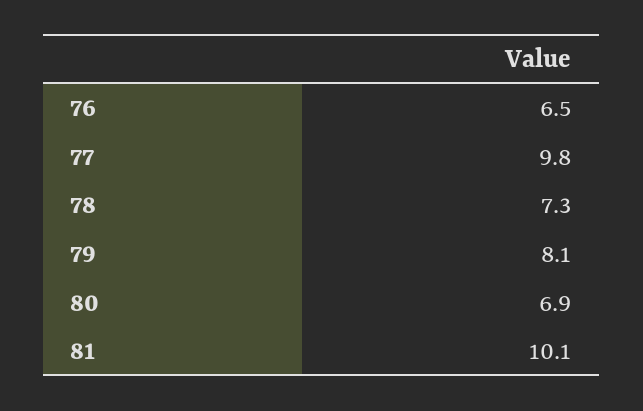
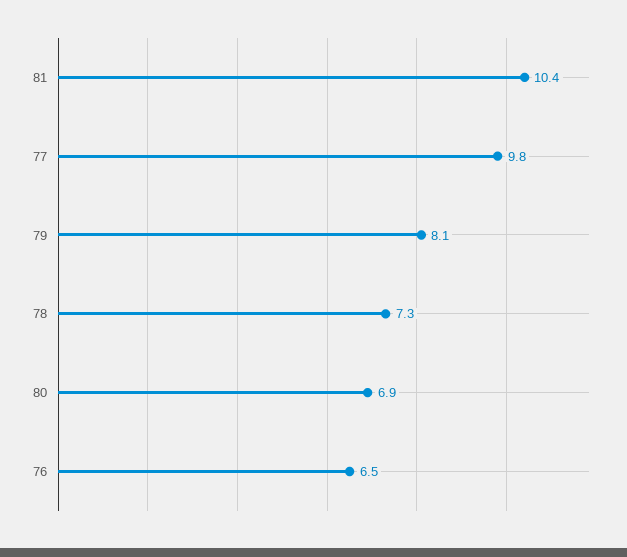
  {
    "76": 6.5,
    "77": 9.8,
    "78": 7.3,
    "79": 8.1,
    "80": 6.9,
-   "81": 10.1
+   "81": 10.4
  }

